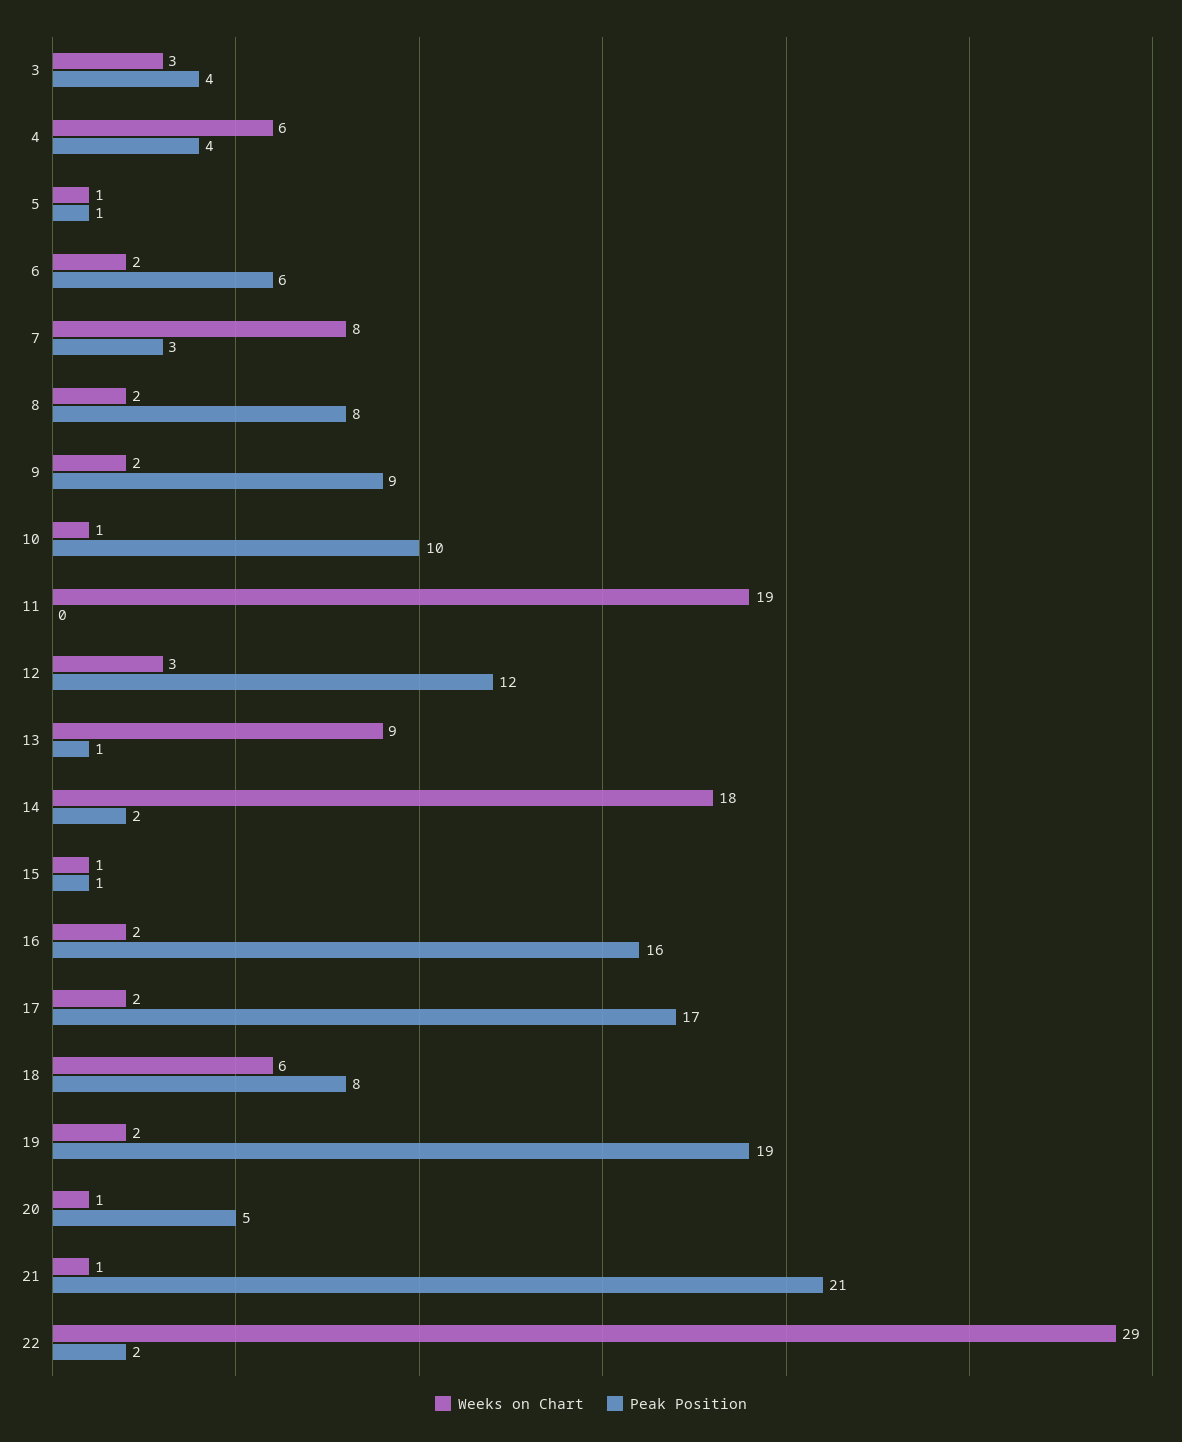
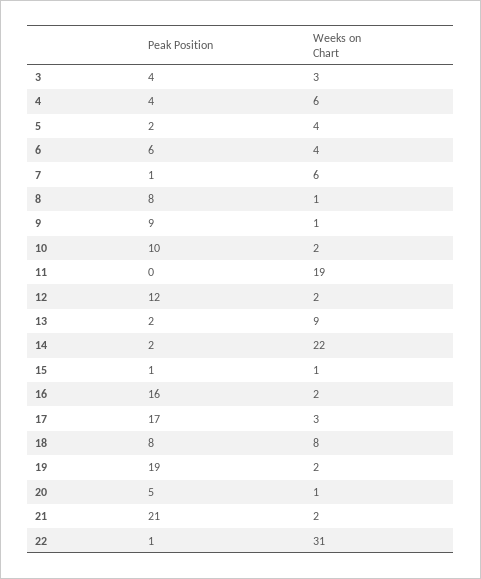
  {
    "Weeks on Chart": {
      "3": 3,
      "4": 6,
-     "5": 1,
+     "5": 4,
-     "6": 2,
+     "6": 4,
-     "7": 8,
+     "7": 6,
-     "8": 2,
+     "8": 1,
-     "9": 2,
+     "9": 1,
-     "10": 1,
+     "10": 2,
      "11": 19,
-     "12": 3,
+     "12": 2,
      "13": 9,
-     "14": 18,
+     "14": 22,
      "15": 1,
      "16": 2,
-     "17": 2,
+     "17": 3,
-     "18": 6,
+     "18": 8,
      "19": 2,
      "20": 1,
-     "21": 1,
+     "21": 2,
-     "22": 29
+     "22": 31
    },
    "Peak Position": {
      "3": 4,
      "4": 4,
-     "5": 1,
+     "5": 2,
      "6": 6,
-     "7": 3,
+     "7": 1,
      "8": 8,
      "9": 9,
      "10": 10,
      "11": 0,
      "12": 12,
-     "13": 1,
+     "13": 2,
      "14": 2,
      "15": 1,
      "16": 16,
      "17": 17,
      "18": 8,
      "19": 19,
      "20": 5,
      "21": 21,
-     "22": 2
+     "22": 1
    }
  }

